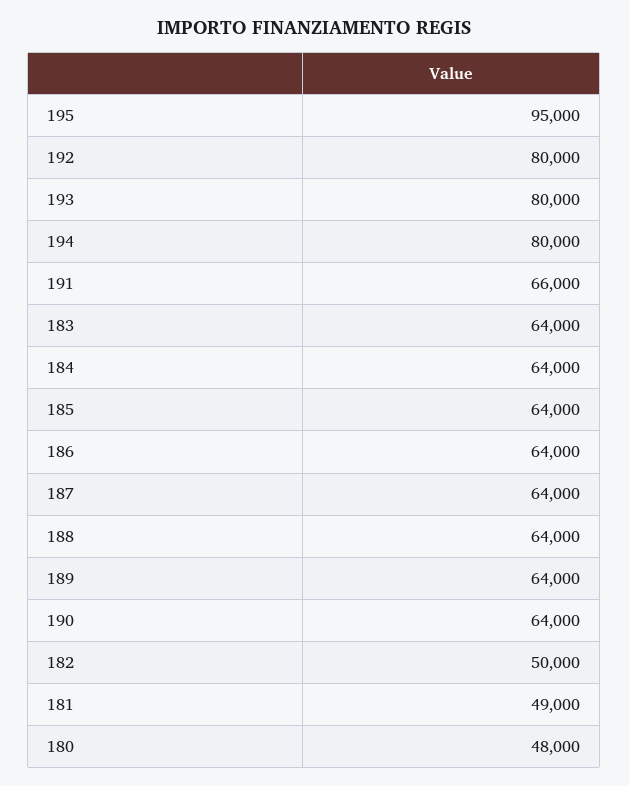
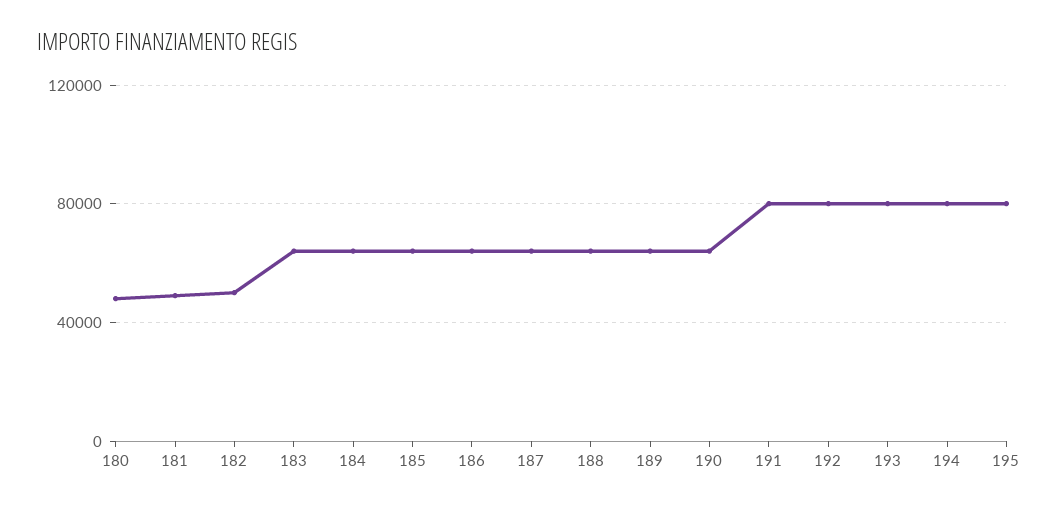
  {
-   "195": 95000,
+   "195": 80000,
    "192": 80000,
    "193": 80000,
    "194": 80000,
-   "191": 66000,
+   "191": 80000,
    "183": 64000,
    "184": 64000,
    "185": 64000,
    "186": 64000,
    "187": 64000,
    "188": 64000,
    "189": 64000,
    "190": 64000,
    "182": 50000,
    "181": 49000,
    "180": 48000
  }

